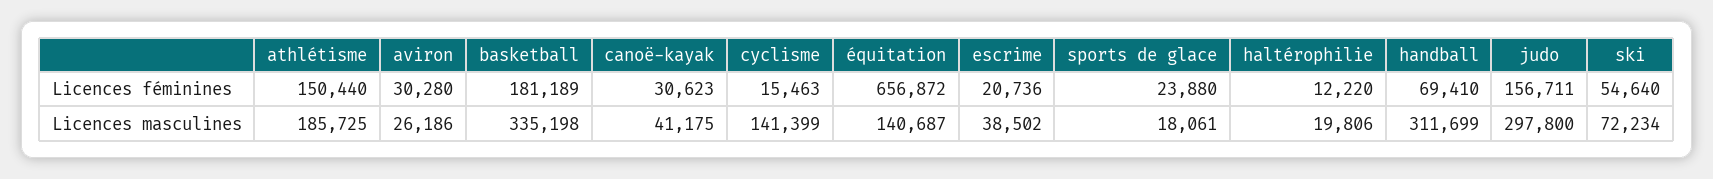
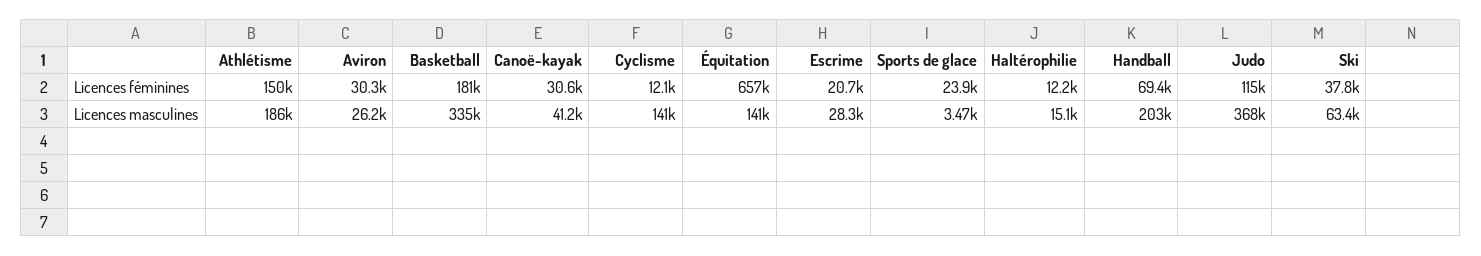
  {
    "athlétisme": {
      "Licences féminines": 150440,
      "Licences masculines": 185725
    },
    "aviron": {
      "Licences féminines": 30280,
      "Licences masculines": 26186
    },
    "basketball": {
      "Licences féminines": 181189,
      "Licences masculines": 335198
    },
    "canoë-kayak": {
      "Licences féminines": 30623,
      "Licences masculines": 41175
    },
    "cyclisme": {
-     "Licences féminines": 15463,
+     "Licences féminines": 12100,
      "Licences masculines": 141399
    },
    "équitation": {
      "Licences féminines": 656872,
      "Licences masculines": 140687
    },
    "escrime": {
      "Licences féminines": 20736,
-     "Licences masculines": 38502
+     "Licences masculines": 28300
    },
    "sports de glace": {
      "Licences féminines": 23880,
-     "Licences masculines": 18061
+     "Licences masculines": 3470
    },
    "haltérophilie": {
      "Licences féminines": 12220,
-     "Licences masculines": 19806
+     "Licences masculines": 15100
    },
    "handball": {
      "Licences féminines": 69410,
-     "Licences masculines": 311699
+     "Licences masculines": 203000
    },
    "judo": {
-     "Licences féminines": 156711,
+     "Licences féminines": 115000,
-     "Licences masculines": 297800
+     "Licences masculines": 368000
    },
    "ski": {
-     "Licences féminines": 54640,
+     "Licences féminines": 37800,
-     "Licences masculines": 72234
+     "Licences masculines": 63400
    }
  }

